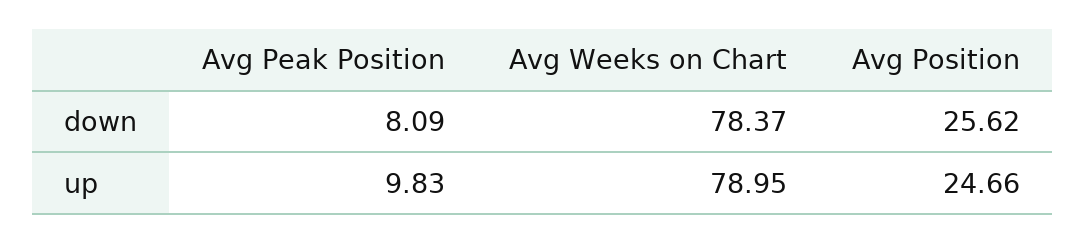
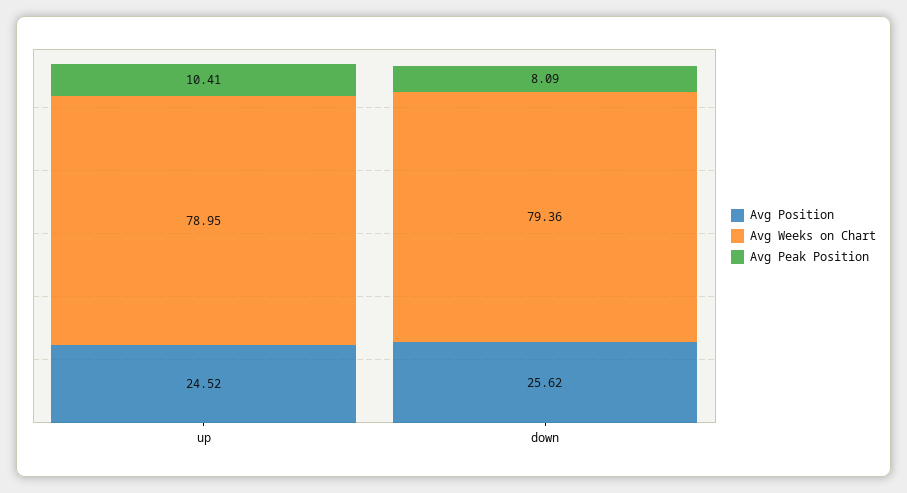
  {
    "Avg Peak Position": {
      "down": 8.09,
-     "up": 9.83
+     "up": 10.41
    },
    "Avg Weeks on Chart": {
-     "down": 78.37,
+     "down": 79.36,
      "up": 78.95
    },
    "Avg Position": {
      "down": 25.62,
-     "up": 24.66
+     "up": 24.52
    }
  }

